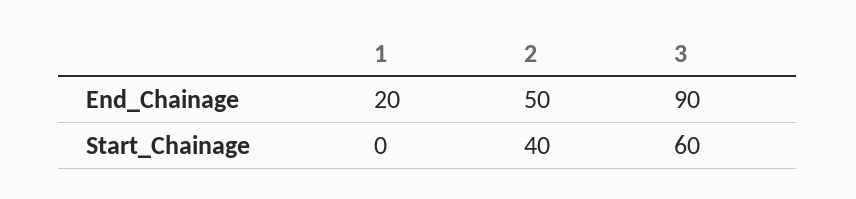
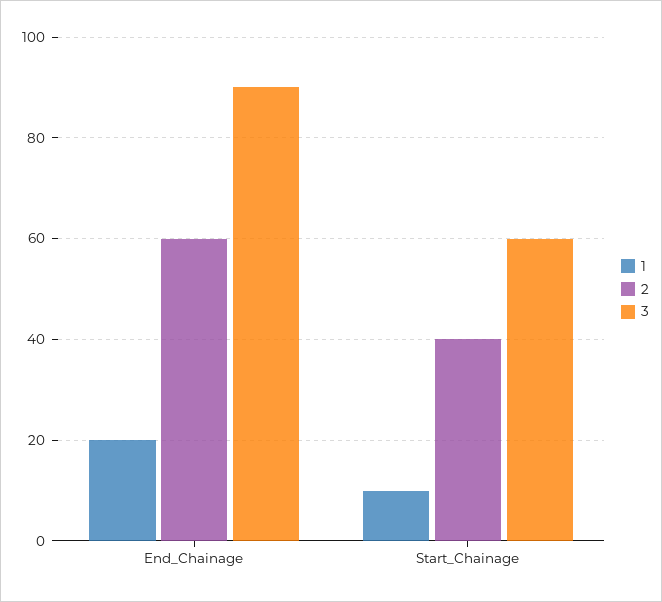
  {
    "1": {
      "End_Chainage": 20,
-     "Start_Chainage": 0
+     "Start_Chainage": 10
    },
    "2": {
-     "End_Chainage": 50,
+     "End_Chainage": 60,
      "Start_Chainage": 40
    },
    "3": {
      "End_Chainage": 90,
      "Start_Chainage": 60
    }
  }

